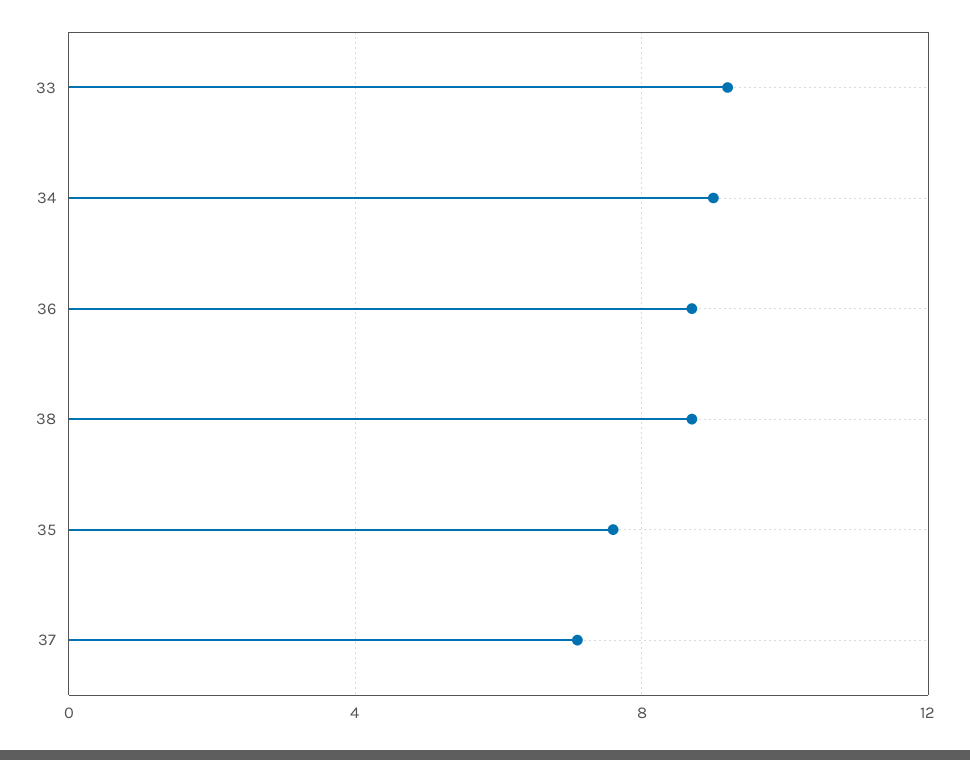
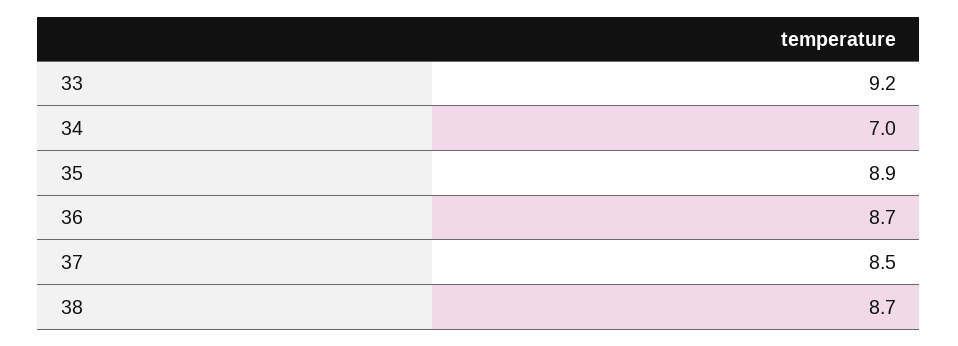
  {
    "33": 9.2,
-   "34": 9,
+   "34": 7,
    "36": 8.7,
    "38": 8.7,
-   "35": 7.5,
+   "35": 8.9,
-   "37": 7
+   "37": 8.5
  }

